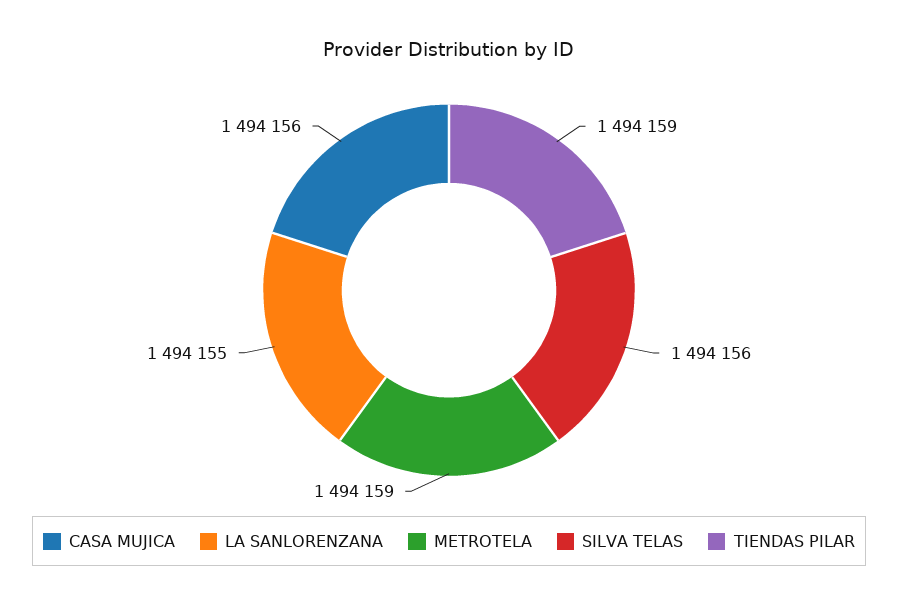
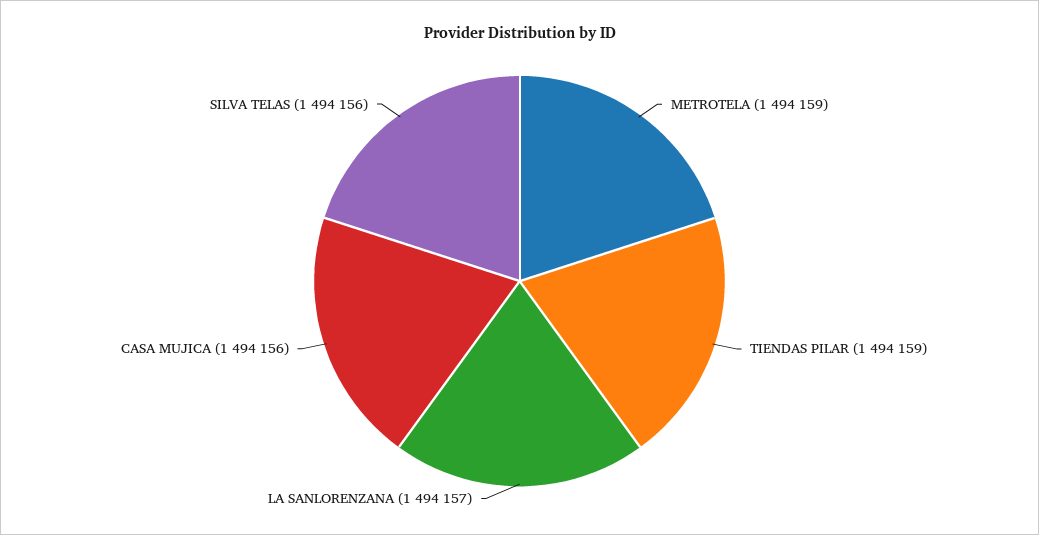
  {
    "CASA MUJICA": 1494156,
-   "LA SANLORENZANA": 1494155,
+   "LA SANLORENZANA": 1494157,
    "METROTELA": 1494159,
    "SILVA TELAS": 1494156,
    "TIENDAS PILAR": 1494159
  }

